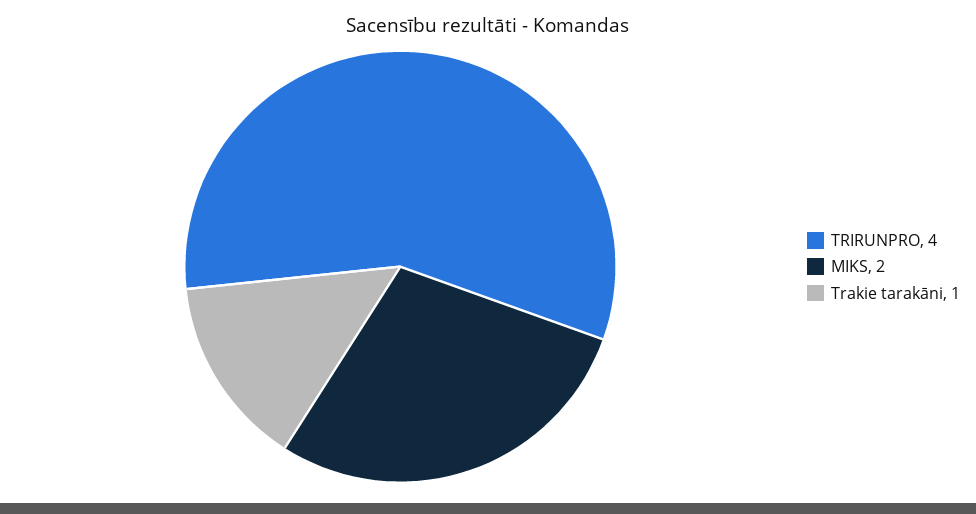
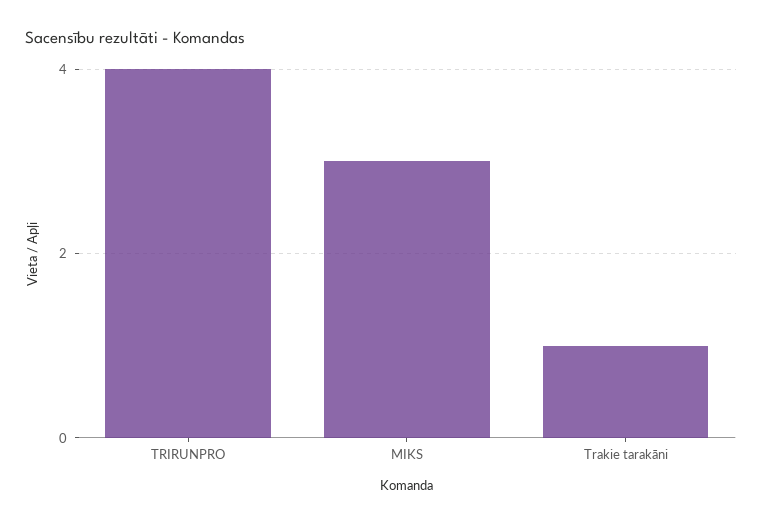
  {
    "TRIRUNPRO": 4,
-   "MIKS": 2,
+   "MIKS": 3,
    "Trakie tarakāni": 1
  }

